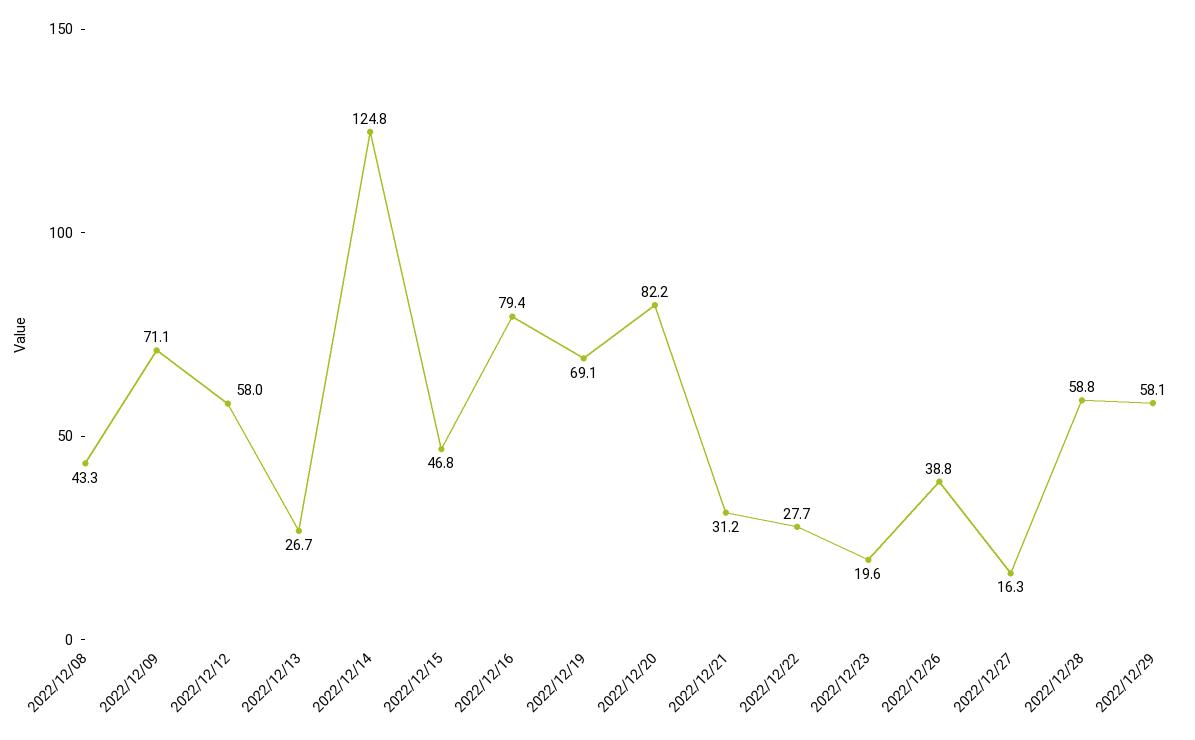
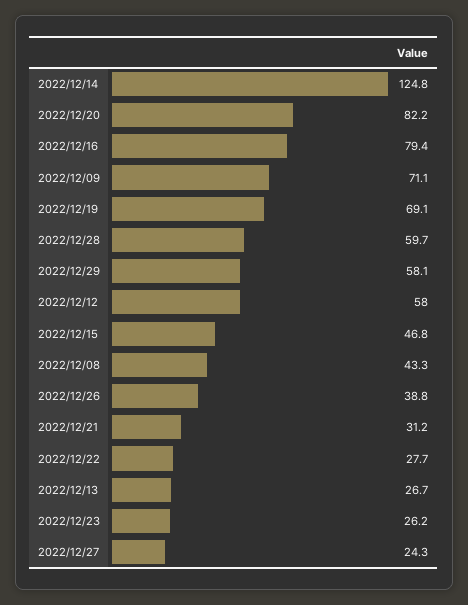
  {
    "2022/12/08": 43.3,
    "2022/12/09": 71.1,
    "2022/12/12": 58,
    "2022/12/13": 26.7,
    "2022/12/14": 124.8,
    "2022/12/15": 46.8,
    "2022/12/16": 79.4,
    "2022/12/19": 69.1,
    "2022/12/20": 82.2,
    "2022/12/21": 31.2,
    "2022/12/22": 27.7,
-   "2022/12/23": 19.6,
+   "2022/12/23": 26.2,
    "2022/12/26": 38.8,
-   "2022/12/27": 16.3,
+   "2022/12/27": 24.3,
-   "2022/12/28": 58.8,
+   "2022/12/28": 59.7,
    "2022/12/29": 58.1
  }

